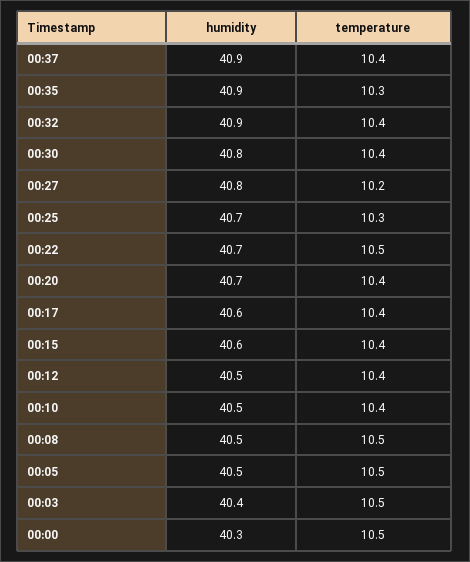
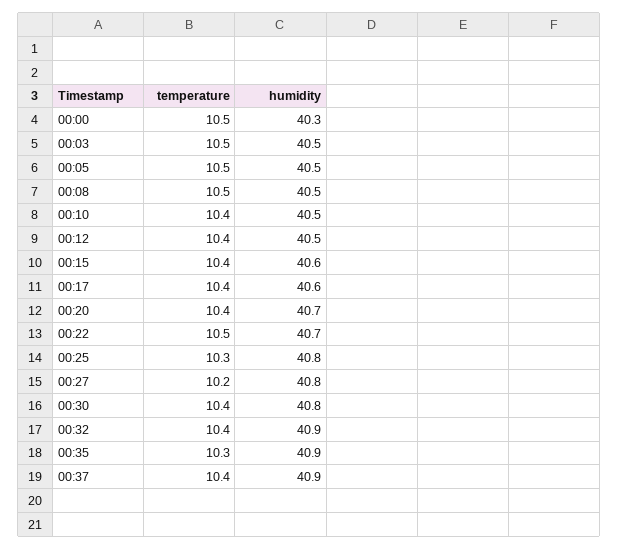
  {
    "humidity": {
      "00:37": 40.9,
      "00:35": 40.9,
      "00:32": 40.9,
      "00:30": 40.8,
      "00:27": 40.8,
-     "00:25": 40.7,
+     "00:25": 40.8,
      "00:22": 40.7,
      "00:20": 40.7,
      "00:17": 40.6,
      "00:15": 40.6,
      "00:12": 40.5,
      "00:10": 40.5,
      "00:08": 40.5,
      "00:05": 40.5,
-     "00:03": 40.4,
+     "00:03": 40.5,
      "00:00": 40.3
    },
    "temperature": {
      "00:37": 10.4,
      "00:35": 10.3,
      "00:32": 10.4,
      "00:30": 10.4,
      "00:27": 10.2,
      "00:25": 10.3,
      "00:22": 10.5,
      "00:20": 10.4,
      "00:17": 10.4,
      "00:15": 10.4,
      "00:12": 10.4,
      "00:10": 10.4,
      "00:08": 10.5,
      "00:05": 10.5,
      "00:03": 10.5,
      "00:00": 10.5
    }
  }

